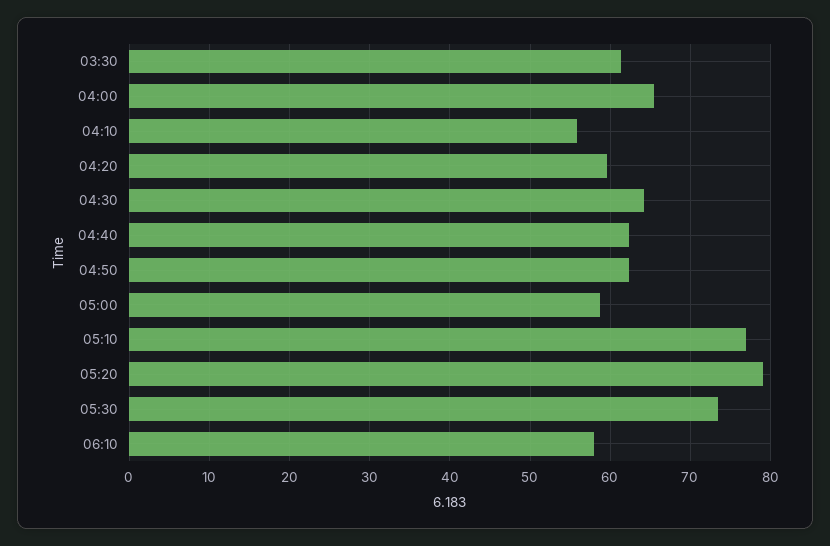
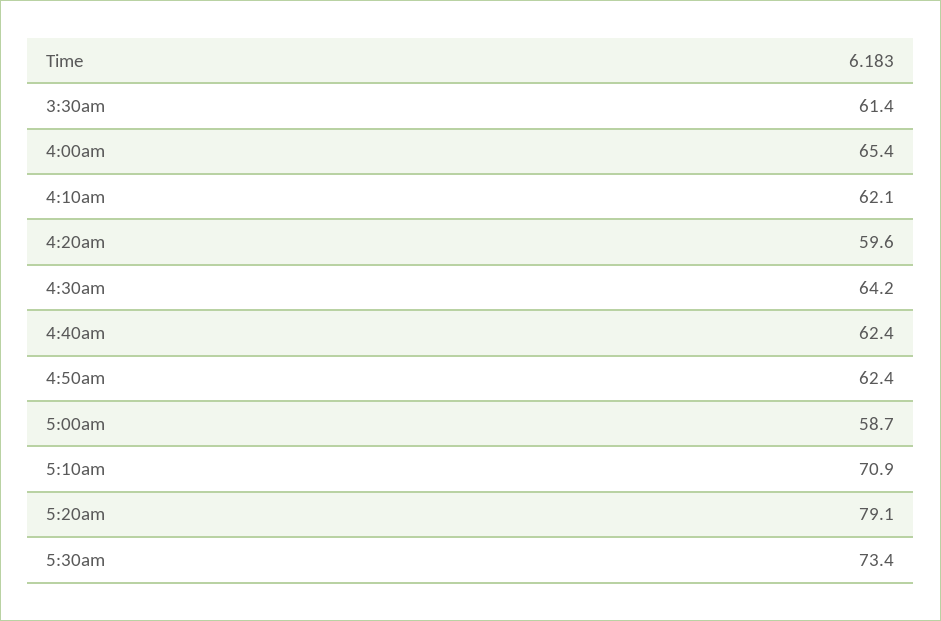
  {
    "03:30": 61.4,
    "04:00": 65.4,
-   "04:10": 56,
+   "04:10": 62.1,
    "04:20": 59.6,
    "04:30": 64.2,
    "04:40": 62.4,
    "04:50": 62.4,
    "05:00": 58.7,
-   "05:10": 77,
+   "05:10": 70.9,
    "05:20": 79.1,
-   "05:30": 73.4,
+   "05:30": 73.4
-   "06:10": 58
  }

